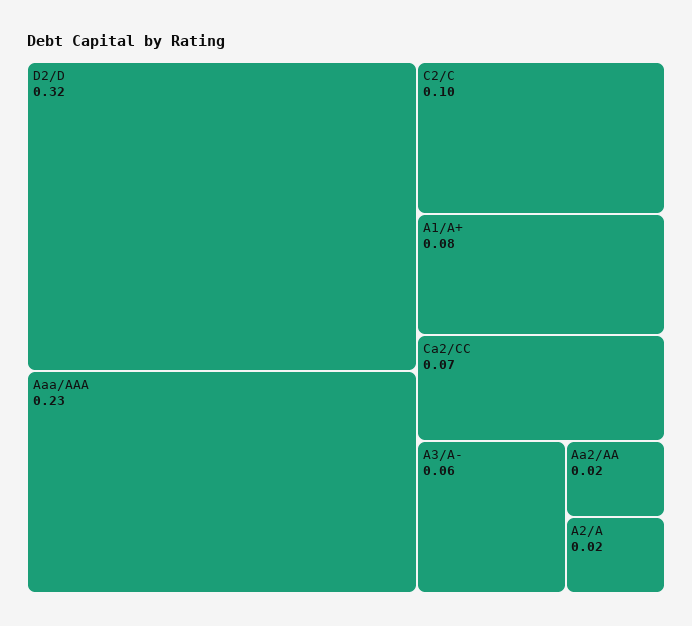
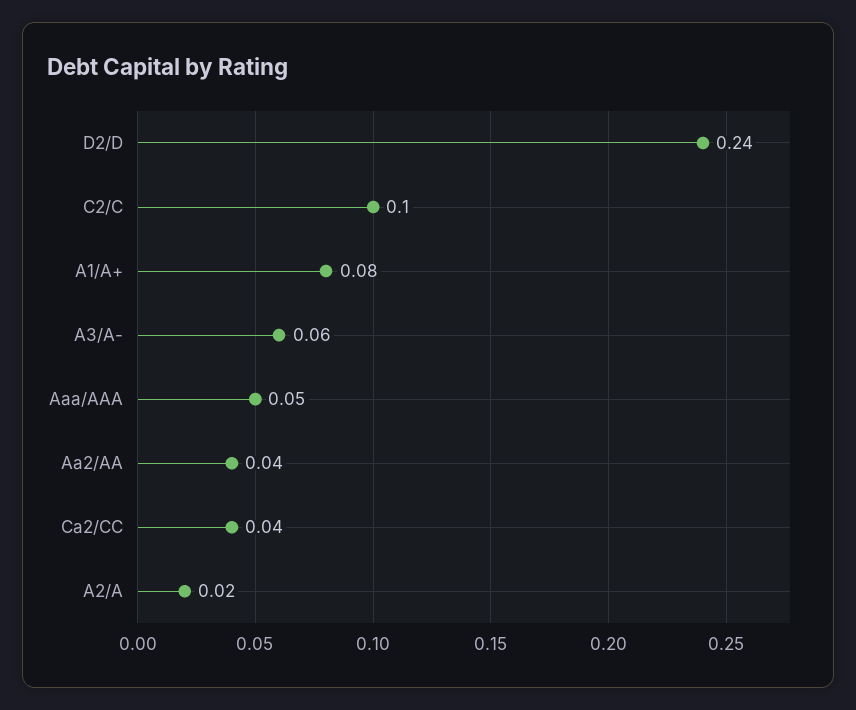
  {
-   "D2/D": 0.32,
+   "D2/D": 0.24,
-   "Aaa/AAA": 0.23,
+   "Aaa/AAA": 0.05,
    "C2/C": 0.1,
    "A1/A+": 0.08,
-   "Ca2/CC": 0.07,
+   "Ca2/CC": 0.04,
    "A3/A-": 0.06,
-   "Aa2/AA": 0.02,
+   "Aa2/AA": 0.04,
    "A2/A": 0.02
  }

